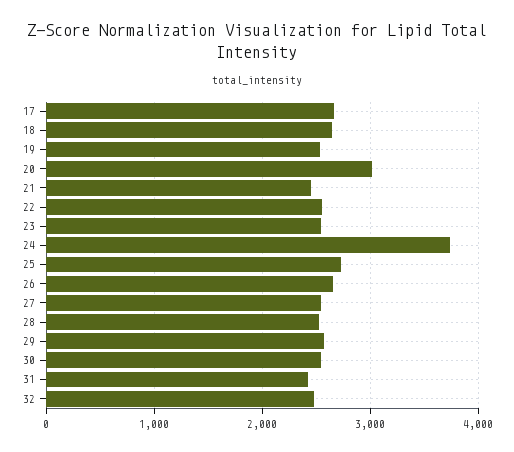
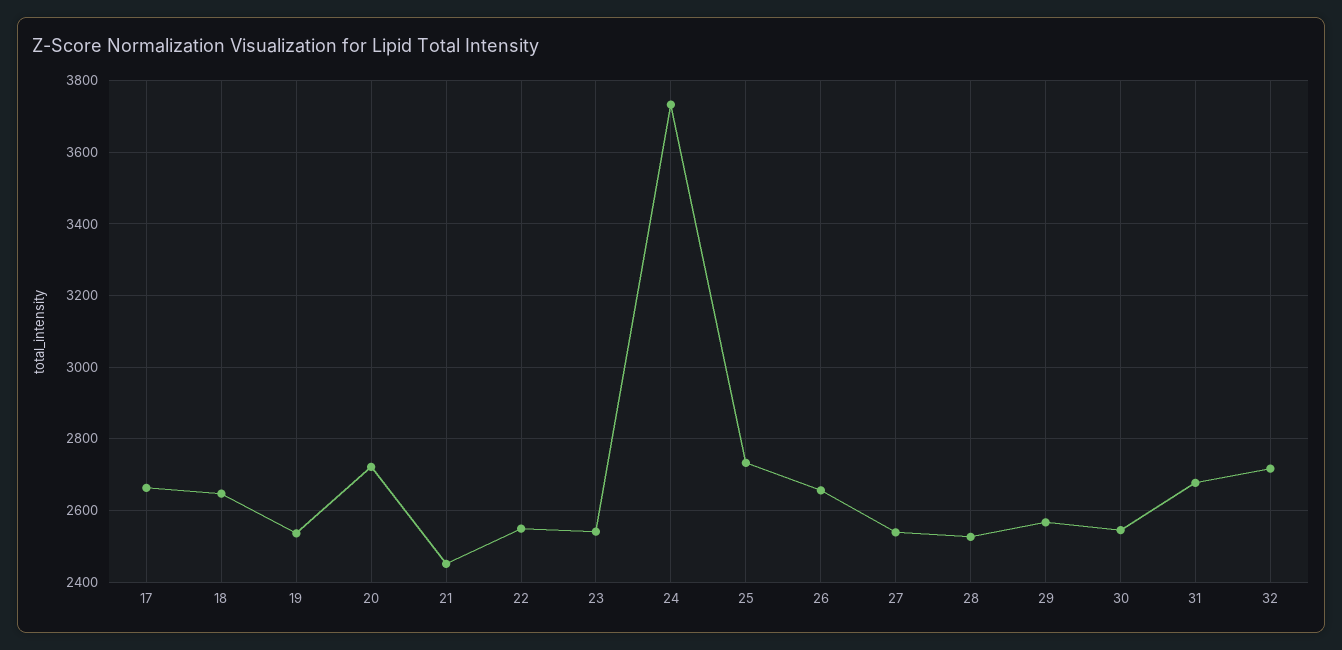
  {
    "17": 2660,
    "18": 2640,
    "19": 2540,
-   "20": 3000,
+   "20": 2720,
    "21": 2460,
    "22": 2540,
    "23": 2540,
    "24": 3740,
    "25": 2740,
    "26": 2660,
    "27": 2540,
    "28": 2520,
    "29": 2560,
    "30": 2540,
-   "31": 2400,
+   "31": 2680,
-   "32": 2500
+   "32": 2720
  }

